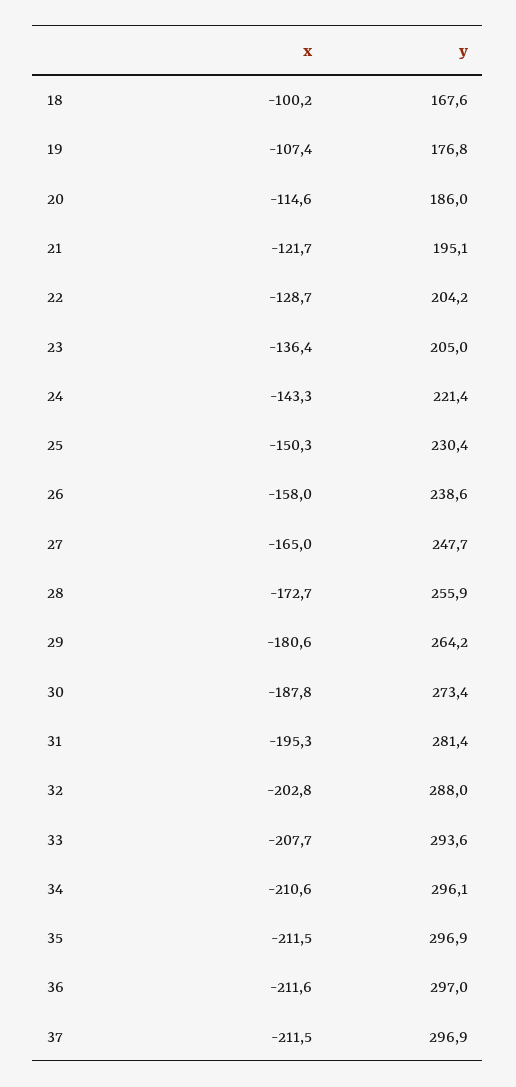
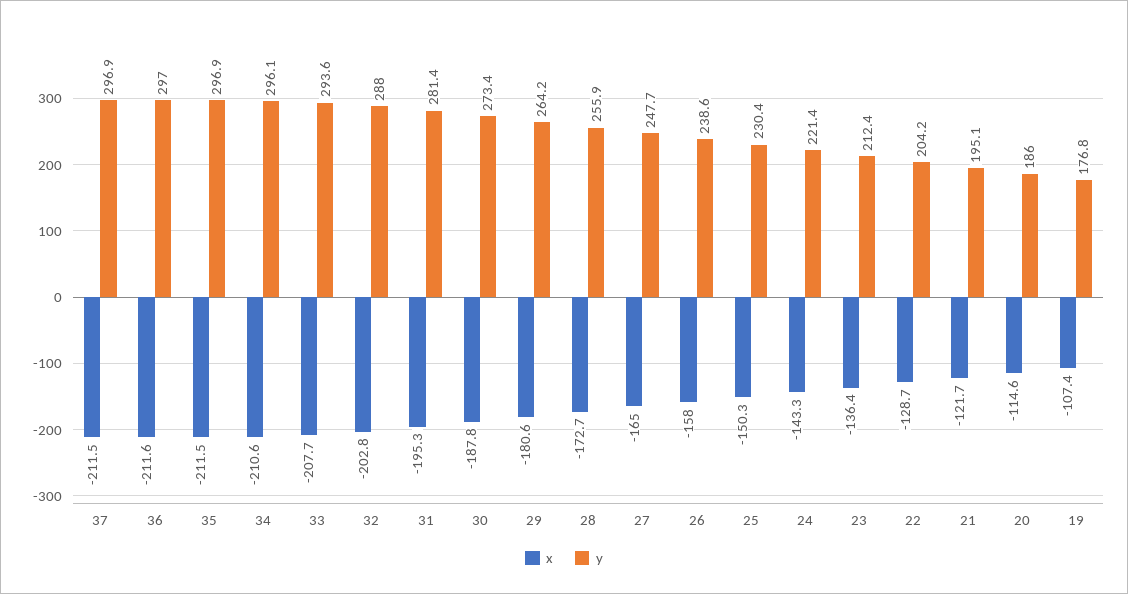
  {
    "x": {
-     "18": -100.2,
      "19": -107.4,
      "20": -114.6,
      "21": -121.7,
      "22": -128.7,
      "23": -136.4,
      "24": -143.3,
      "25": -150.3,
      "26": -158,
      "27": -165,
      "28": -172.7,
      "29": -180.6,
      "30": -187.8,
      "31": -195.3,
      "32": -202.8,
      "33": -207.7,
      "34": -210.6,
      "35": -211.5,
      "36": -211.6,
      "37": -211.5
    },
    "y": {
-     "18": 167.6,
      "19": 176.8,
      "20": 186,
      "21": 195.1,
      "22": 204.2,
-     "23": 205,
+     "23": 212.4,
      "24": 221.4,
      "25": 230.4,
      "26": 238.6,
      "27": 247.7,
      "28": 255.9,
      "29": 264.2,
      "30": 273.4,
      "31": 281.4,
      "32": 288,
      "33": 293.6,
      "34": 296.1,
      "35": 296.9,
      "36": 297,
      "37": 296.9
    }
  }

